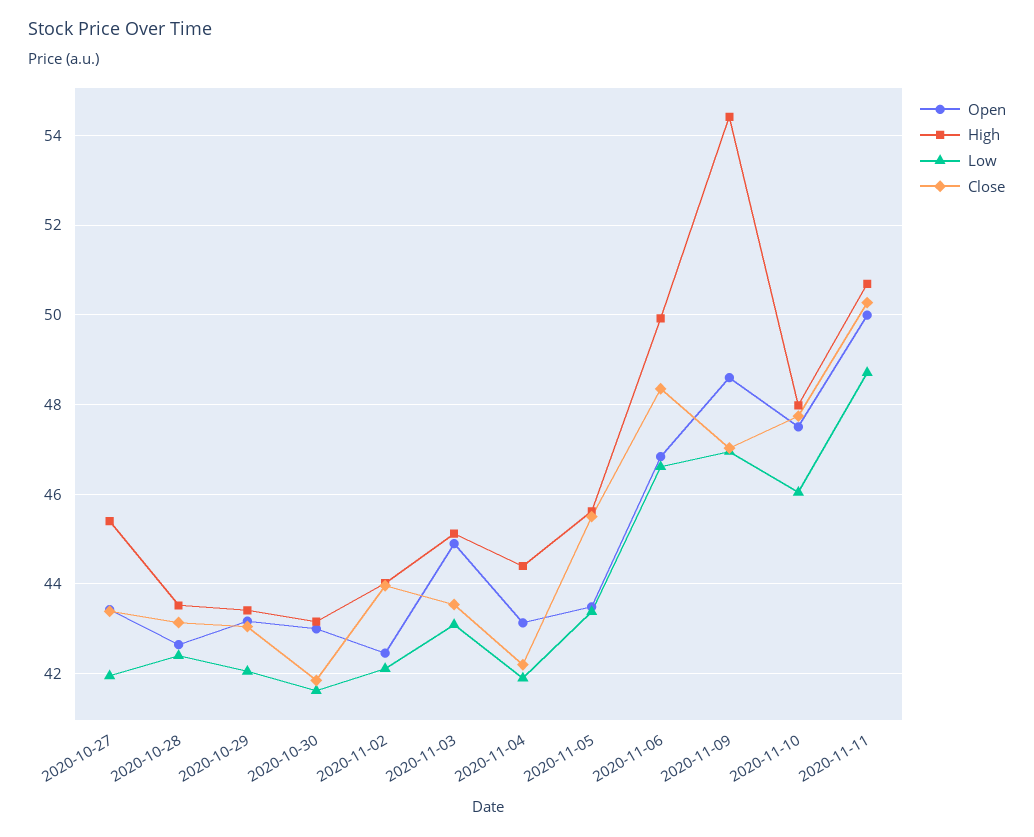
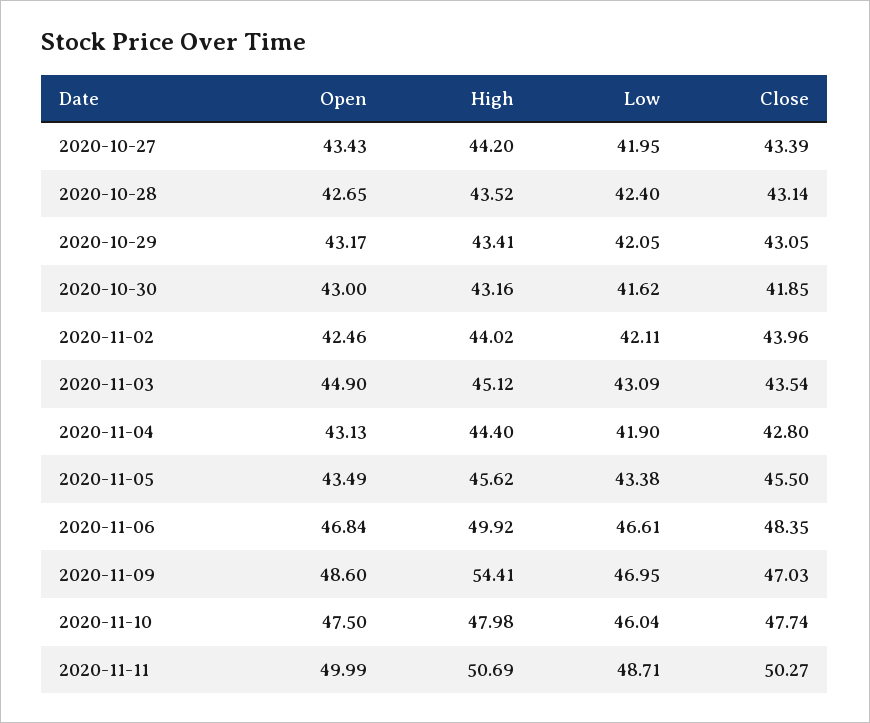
  {
    "Open": {
      "2020-10-27": 43.43,
      "2020-10-28": 42.65,
      "2020-10-29": 43.17,
      "2020-10-30": 43,
      "2020-11-02": 42.46,
      "2020-11-03": 44.9,
      "2020-11-04": 43.13,
      "2020-11-05": 43.49,
      "2020-11-06": 46.84,
      "2020-11-09": 48.6,
      "2020-11-10": 47.5,
      "2020-11-11": 49.99
    },
    "High": {
-     "2020-10-27": 45.4,
+     "2020-10-27": 44.2,
      "2020-10-28": 43.52,
      "2020-10-29": 43.41,
      "2020-10-30": 43.16,
      "2020-11-02": 44.02,
      "2020-11-03": 45.12,
      "2020-11-04": 44.4,
      "2020-11-05": 45.62,
      "2020-11-06": 49.92,
      "2020-11-09": 54.41,
      "2020-11-10": 47.98,
      "2020-11-11": 50.69
    },
    "Low": {
      "2020-10-27": 41.95,
      "2020-10-28": 42.4,
      "2020-10-29": 42.05,
      "2020-10-30": 41.62,
      "2020-11-02": 42.11,
      "2020-11-03": 43.09,
      "2020-11-04": 41.9,
      "2020-11-05": 43.38,
      "2020-11-06": 46.61,
      "2020-11-09": 46.95,
      "2020-11-10": 46.04,
      "2020-11-11": 48.71
    },
    "Close": {
      "2020-10-27": 43.39,
      "2020-10-28": 43.14,
      "2020-10-29": 43.05,
      "2020-10-30": 41.85,
      "2020-11-02": 43.96,
      "2020-11-03": 43.54,
-     "2020-11-04": 42.2,
+     "2020-11-04": 42.8,
      "2020-11-05": 45.5,
      "2020-11-06": 48.35,
      "2020-11-09": 47.03,
      "2020-11-10": 47.74,
      "2020-11-11": 50.27
    }
  }

